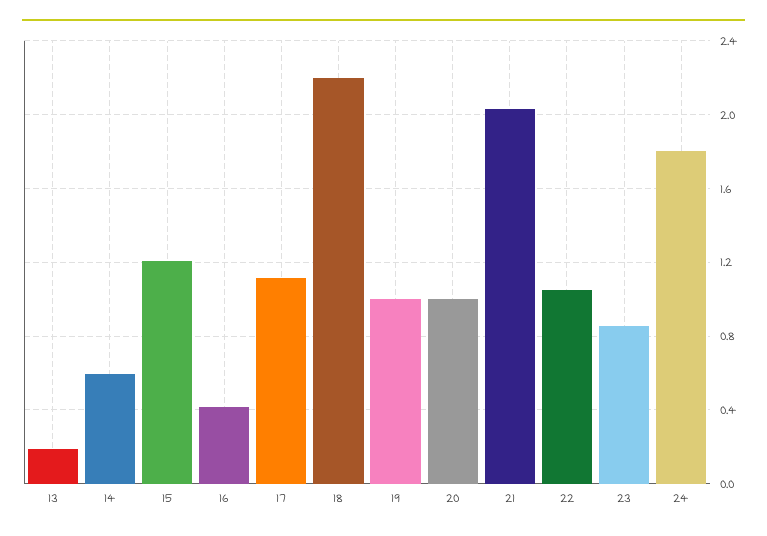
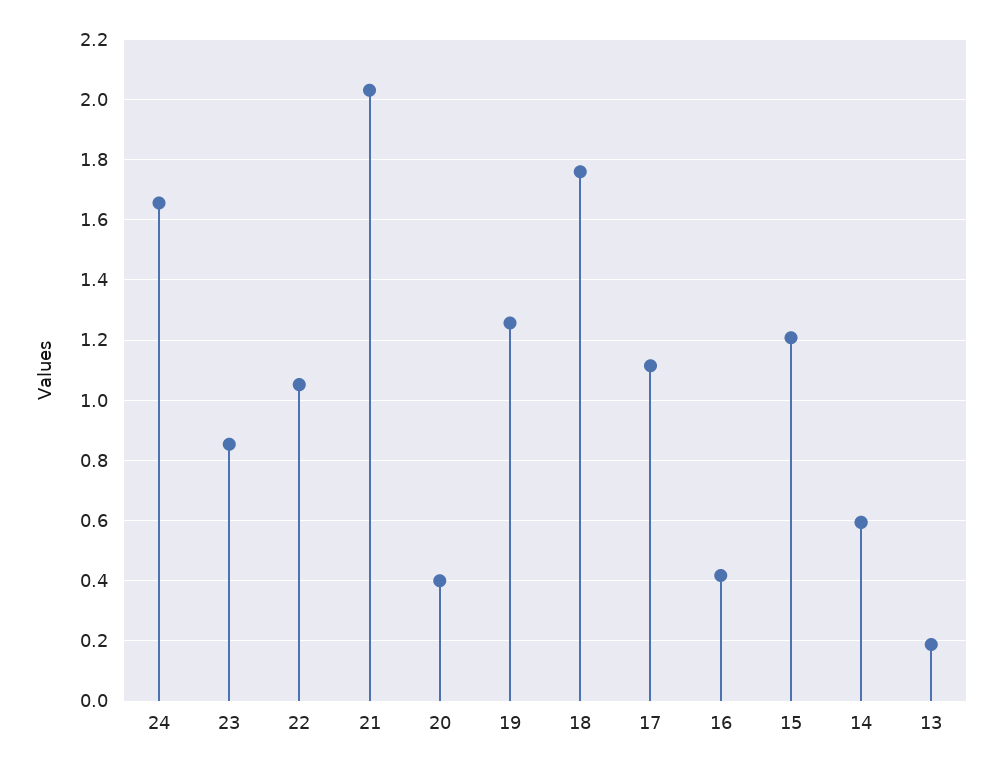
  {
    "13": 0.18,
    "14": 0.6,
    "15": 1.2,
    "16": 0.42,
    "17": 1.12,
-   "18": 2.2,
+   "18": 1.76,
-   "19": 1,
+   "19": 1.26,
-   "20": 1,
+   "20": 0.4,
    "21": 2.04,
    "22": 1.06,
    "23": 0.86,
-   "24": 1.8
+   "24": 1.66
  }

